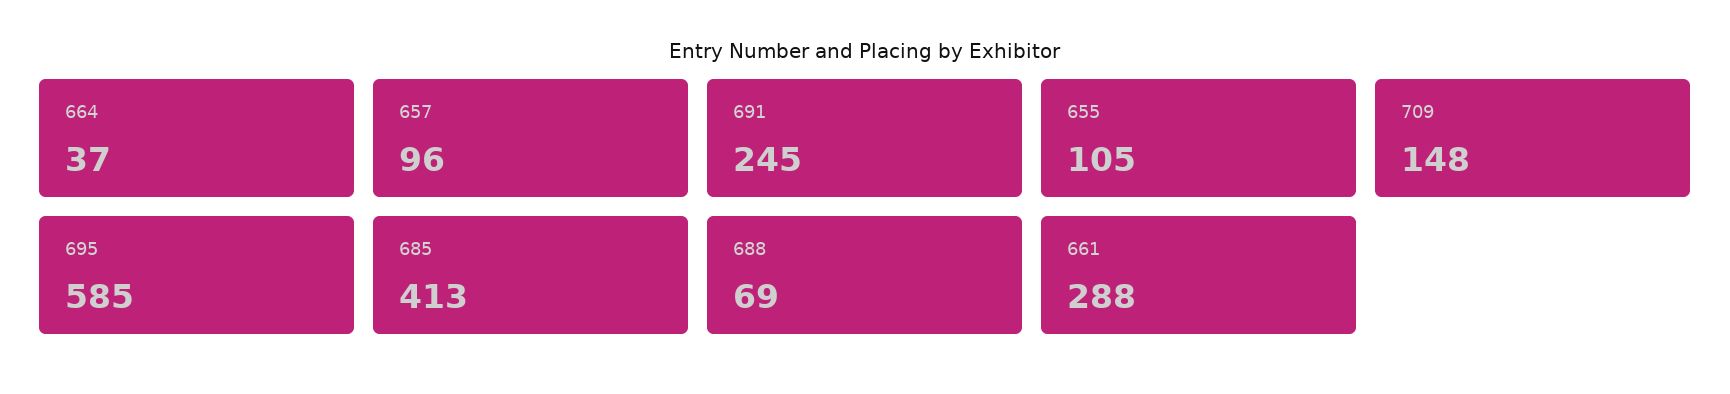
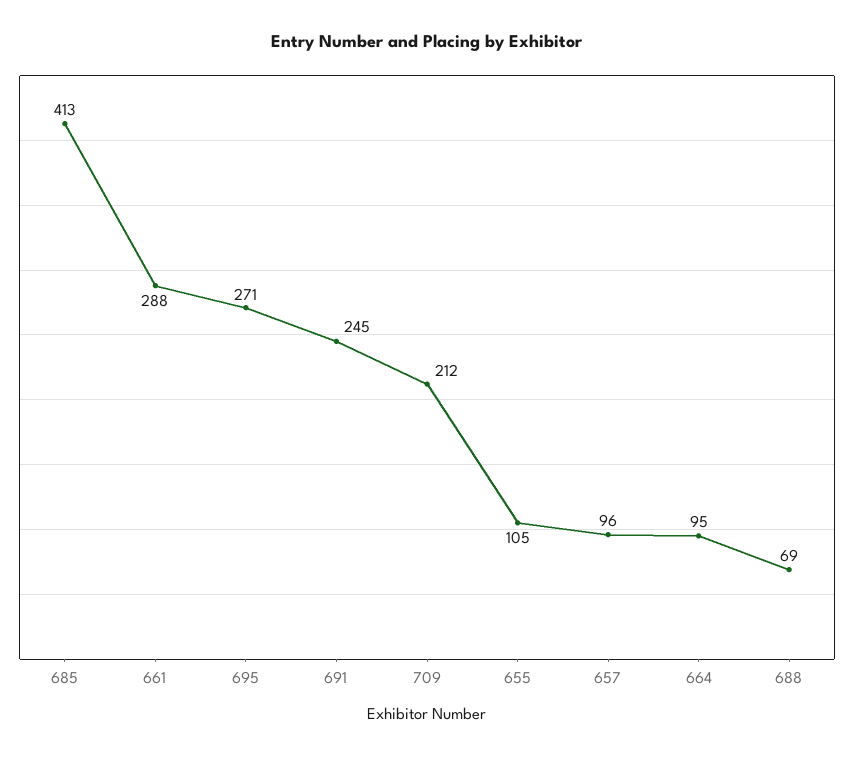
  {
-   "664": 37,
+   "664": 95,
    "657": 96,
    "691": 245,
    "655": 105,
-   "709": 148,
+   "709": 212,
-   "695": 585,
+   "695": 271,
    "685": 413,
    "688": 69,
    "661": 288
  }

